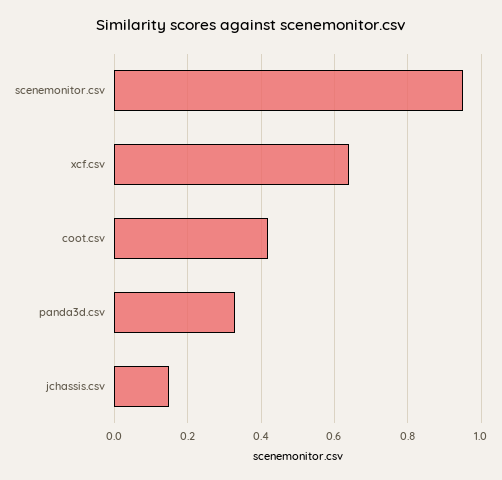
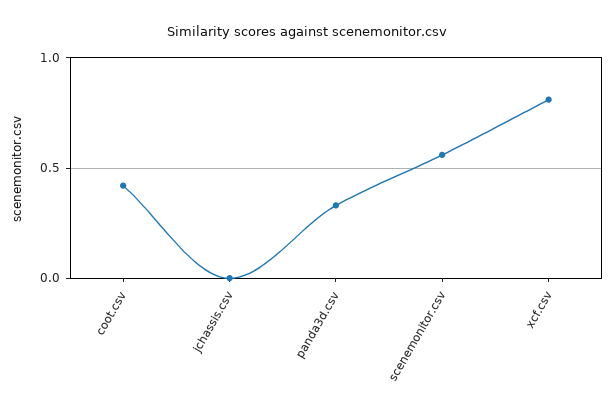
  {
-   "scenemonitor.csv": 0.95,
+   "scenemonitor.csv": 0.55,
-   "xcf.csv": 0.65,
+   "xcf.csv": 0.8,
    "coot.csv": 0.4,
    "panda3d.csv": 0.35,
-   "jchassis.csv": 0.15
+   "jchassis.csv": 0
  }

